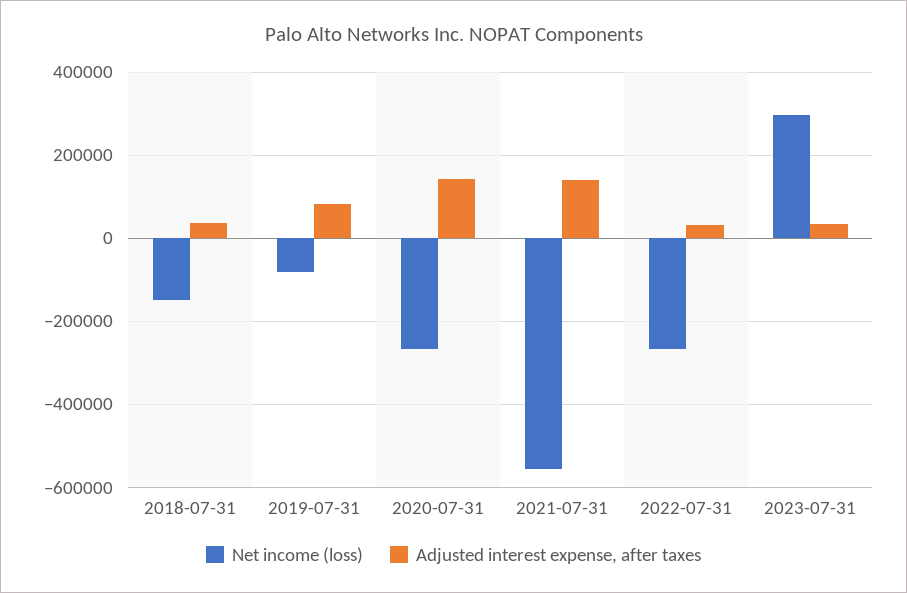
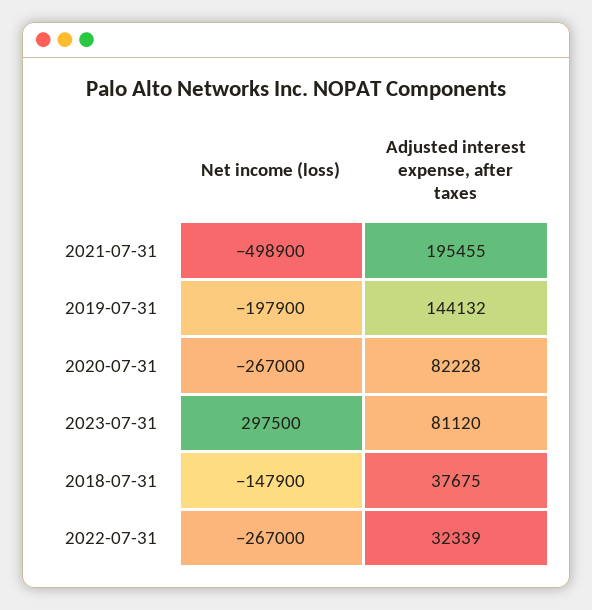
  {
    "Net income (loss)": {
      "2018-07-31": -147900,
-     "2019-07-31": -80000,
+     "2019-07-31": -197900,
      "2020-07-31": -267000,
-     "2021-07-31": -560000,
+     "2021-07-31": -498900,
      "2022-07-31": -267000,
      "2023-07-31": 297500
    },
    "Adjusted interest expense, after taxes": {
      "2018-07-31": 37675,
-     "2019-07-31": 80000,
+     "2019-07-31": 144132,
-     "2020-07-31": 140000,
+     "2020-07-31": 82228,
-     "2021-07-31": 140000,
+     "2021-07-31": 195455,
      "2022-07-31": 32339,
-     "2023-07-31": 40000
+     "2023-07-31": 81120
    }
  }

